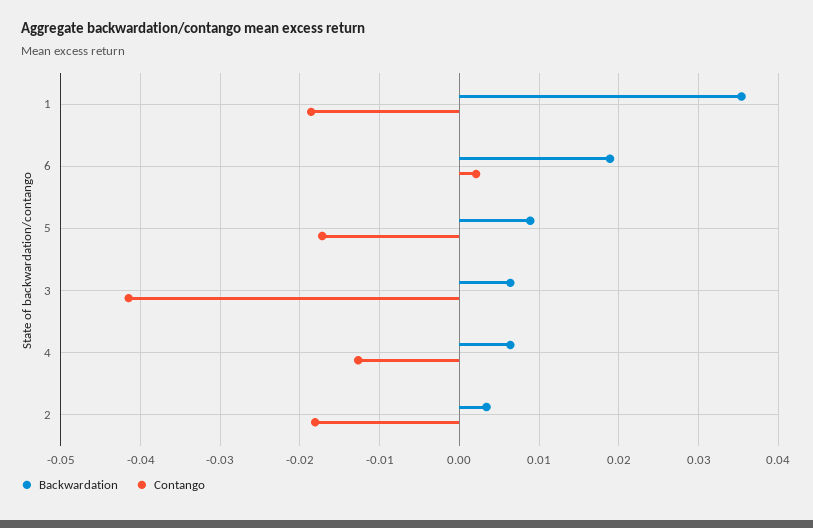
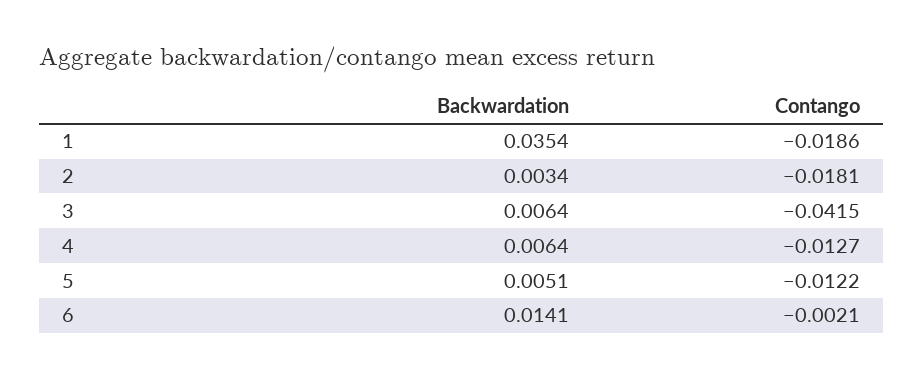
  {
    "Backwardation": {
      "1": 0.0354,
-     "6": 0.019,
+     "6": 0.0141,
-     "5": 0.009,
+     "5": 0.0051,
      "3": 0.0064,
      "4": 0.0064,
      "2": 0.0034
    },
    "Contango": {
      "1": -0.0186,
-     "6": 0.002,
+     "6": -0.0021,
-     "5": -0.017,
+     "5": -0.0122,
      "3": -0.0415,
      "4": -0.0127,
      "2": -0.0181
    }
  }

